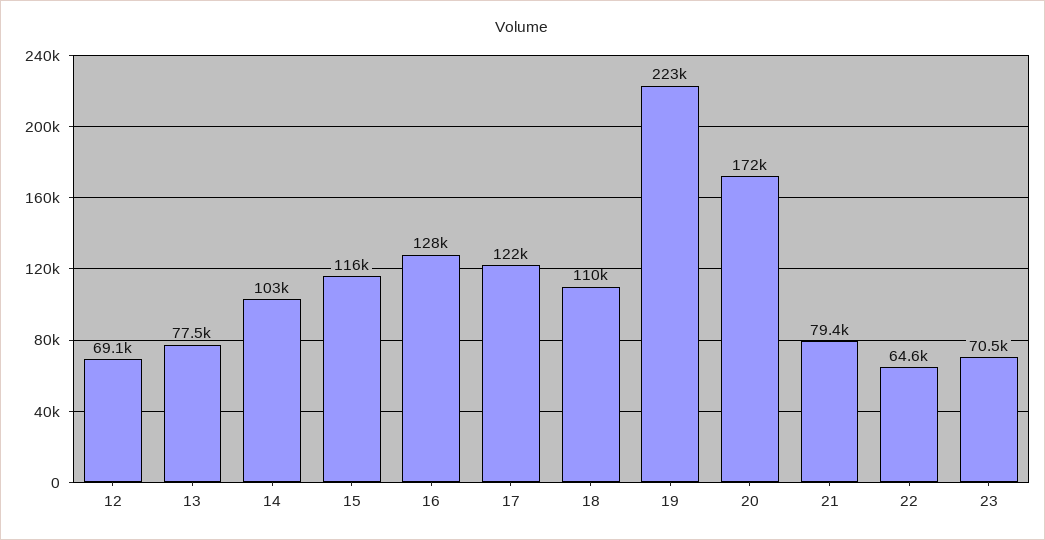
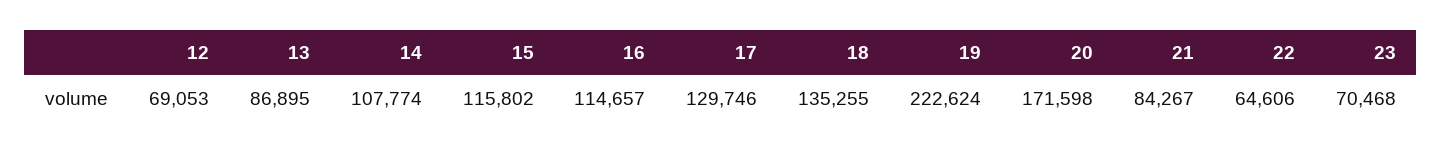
  {
    "12": 69053,
-   "13": 77500,
+   "13": 86895,
-   "14": 103000,
+   "14": 107774,
    "15": 115802,
-   "16": 128000,
+   "16": 114657,
-   "17": 122000,
+   "17": 129746,
-   "18": 110000,
+   "18": 135255,
    "19": 222624,
    "20": 171598,
-   "21": 79400,
+   "21": 84267,
    "22": 64606,
    "23": 70468
  }

